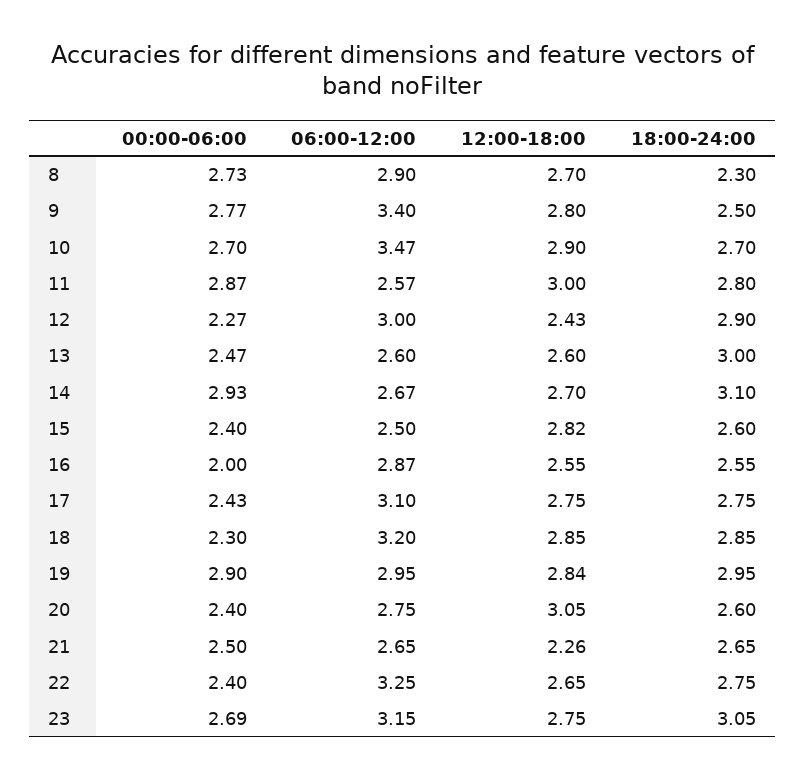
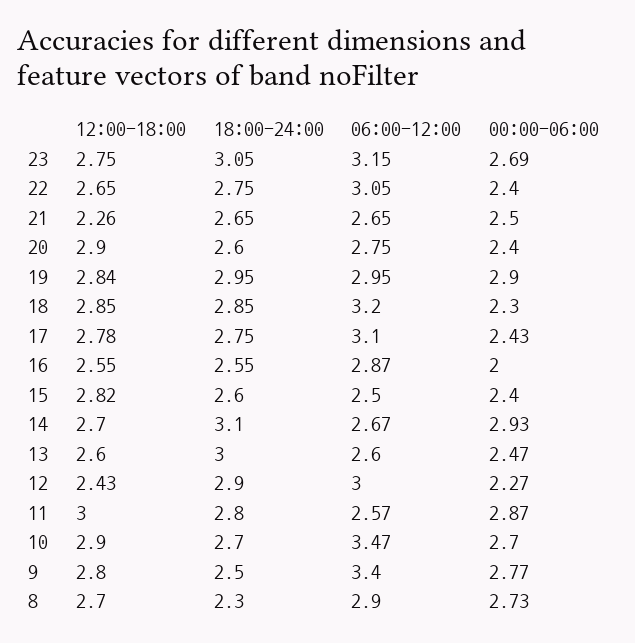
  {
    "00:00-06:00": {
      "8": 2.73,
      "9": 2.77,
      "10": 2.7,
      "11": 2.87,
      "12": 2.27,
      "13": 2.47,
      "14": 2.93,
      "15": 2.4,
      "16": 2,
      "17": 2.43,
      "18": 2.3,
      "19": 2.9,
      "20": 2.4,
      "21": 2.5,
      "22": 2.4,
      "23": 2.69
    },
    "06:00-12:00": {
      "8": 2.9,
      "9": 3.4,
      "10": 3.47,
      "11": 2.57,
      "12": 3,
      "13": 2.6,
      "14": 2.67,
      "15": 2.5,
      "16": 2.87,
      "17": 3.1,
      "18": 3.2,
      "19": 2.95,
      "20": 2.75,
      "21": 2.65,
-     "22": 3.25,
+     "22": 3.05,
      "23": 3.15
    },
    "12:00-18:00": {
      "8": 2.7,
      "9": 2.8,
      "10": 2.9,
      "11": 3,
      "12": 2.43,
      "13": 2.6,
      "14": 2.7,
      "15": 2.82,
      "16": 2.55,
-     "17": 2.75,
+     "17": 2.78,
      "18": 2.85,
      "19": 2.84,
-     "20": 3.05,
+     "20": 2.9,
      "21": 2.26,
      "22": 2.65,
      "23": 2.75
    },
    "18:00-24:00": {
      "8": 2.3,
      "9": 2.5,
      "10": 2.7,
      "11": 2.8,
      "12": 2.9,
      "13": 3,
      "14": 3.1,
      "15": 2.6,
      "16": 2.55,
      "17": 2.75,
      "18": 2.85,
      "19": 2.95,
      "20": 2.6,
      "21": 2.65,
      "22": 2.75,
      "23": 3.05
    }
  }

